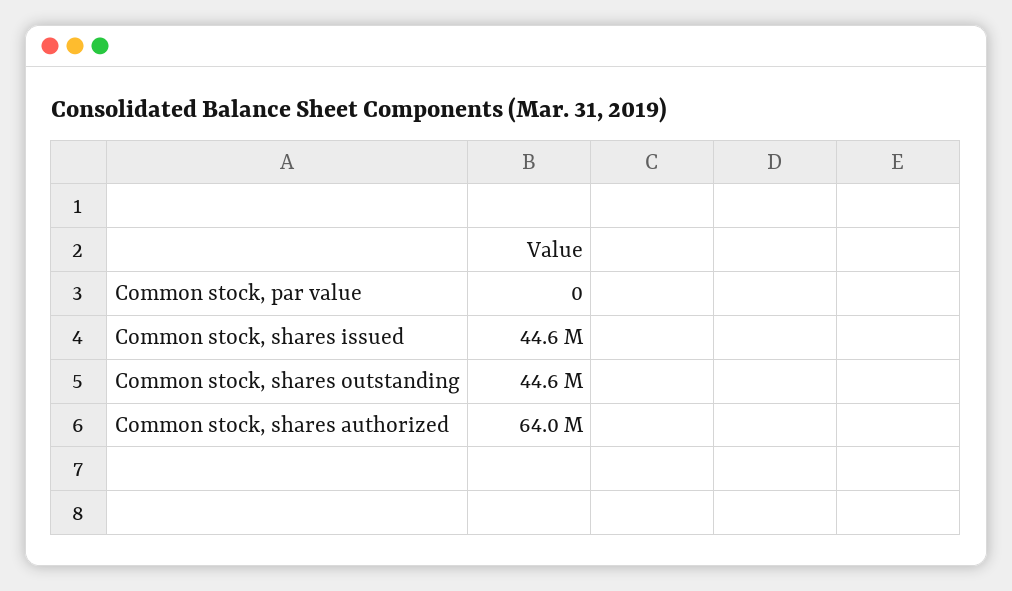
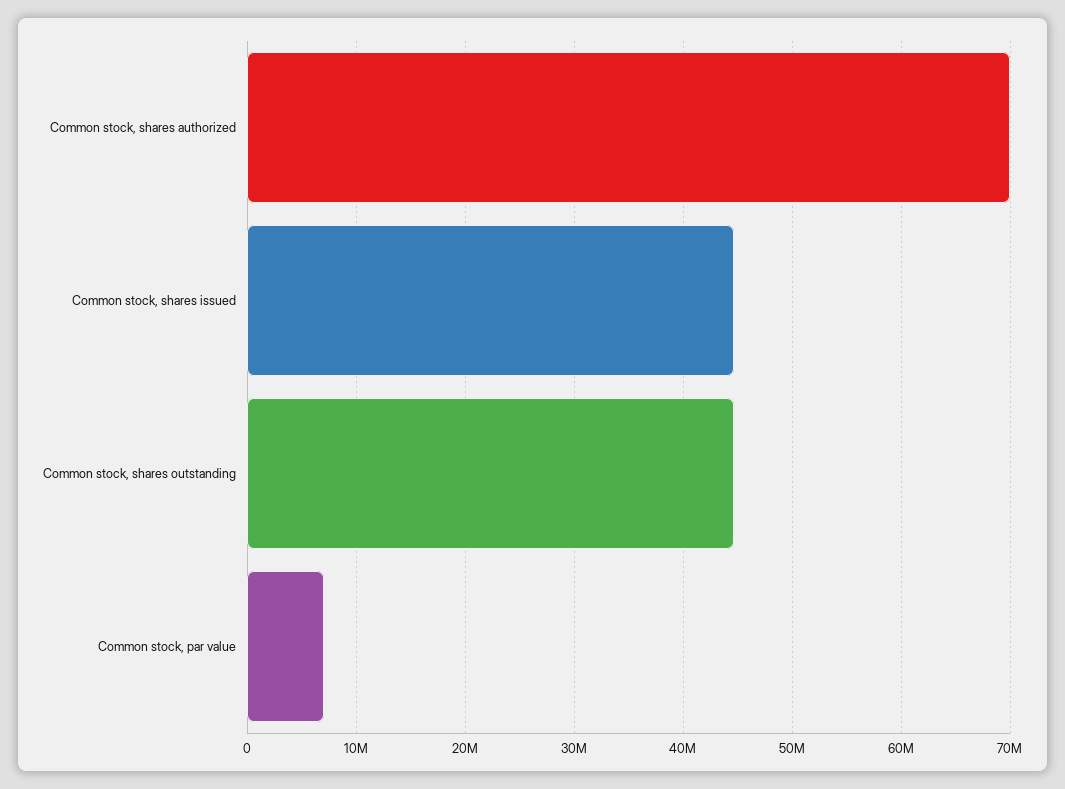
  {
-   "Common stock, par value": 0,
+   "Common stock, par value": 7000000,
    "Common stock, shares issued": 44600000,
    "Common stock, shares outstanding": 44600000,
-   "Common stock, shares authorized": 64000000
+   "Common stock, shares authorized": 70000000
  }

